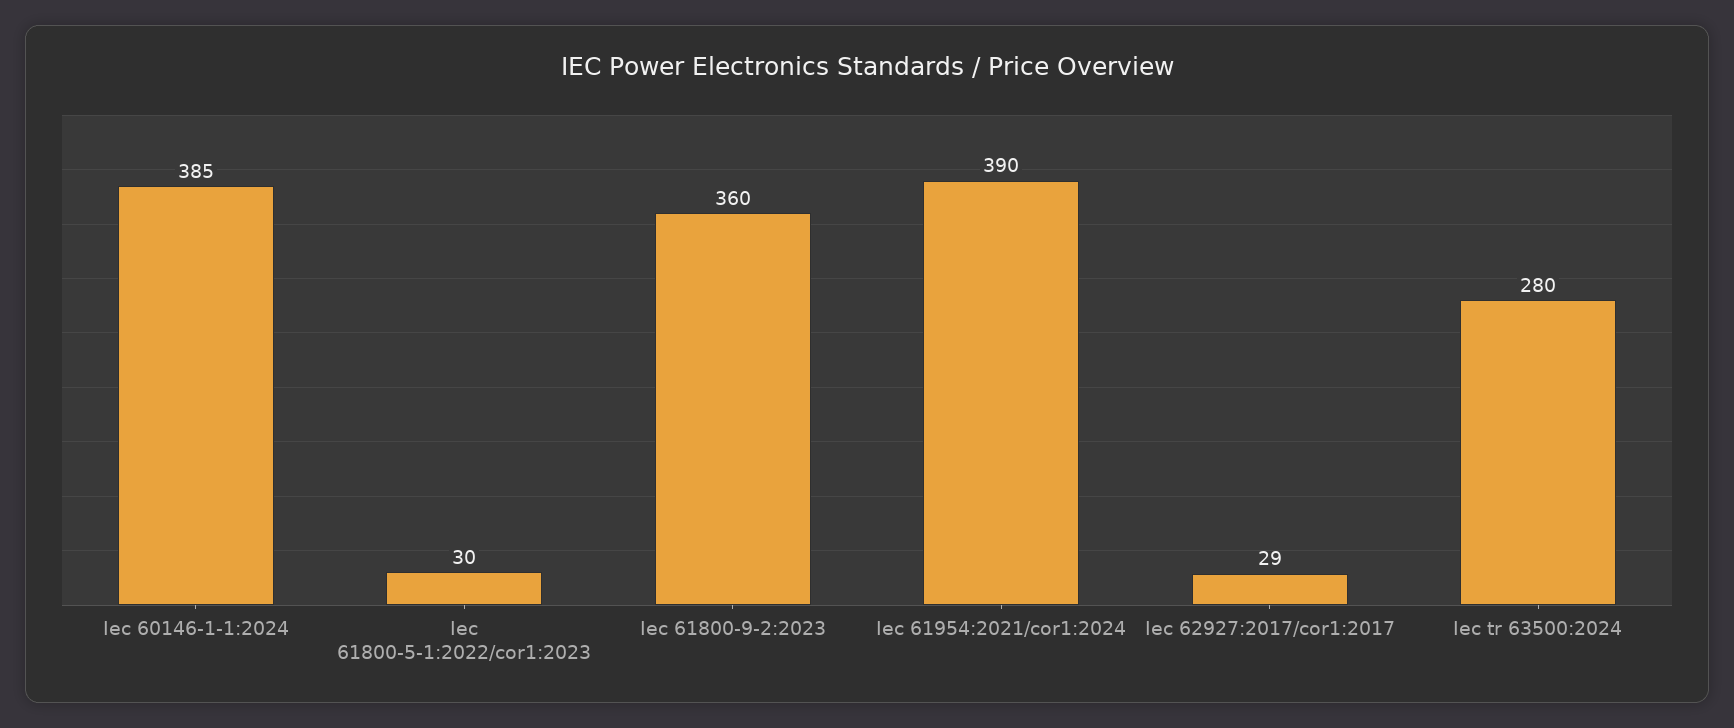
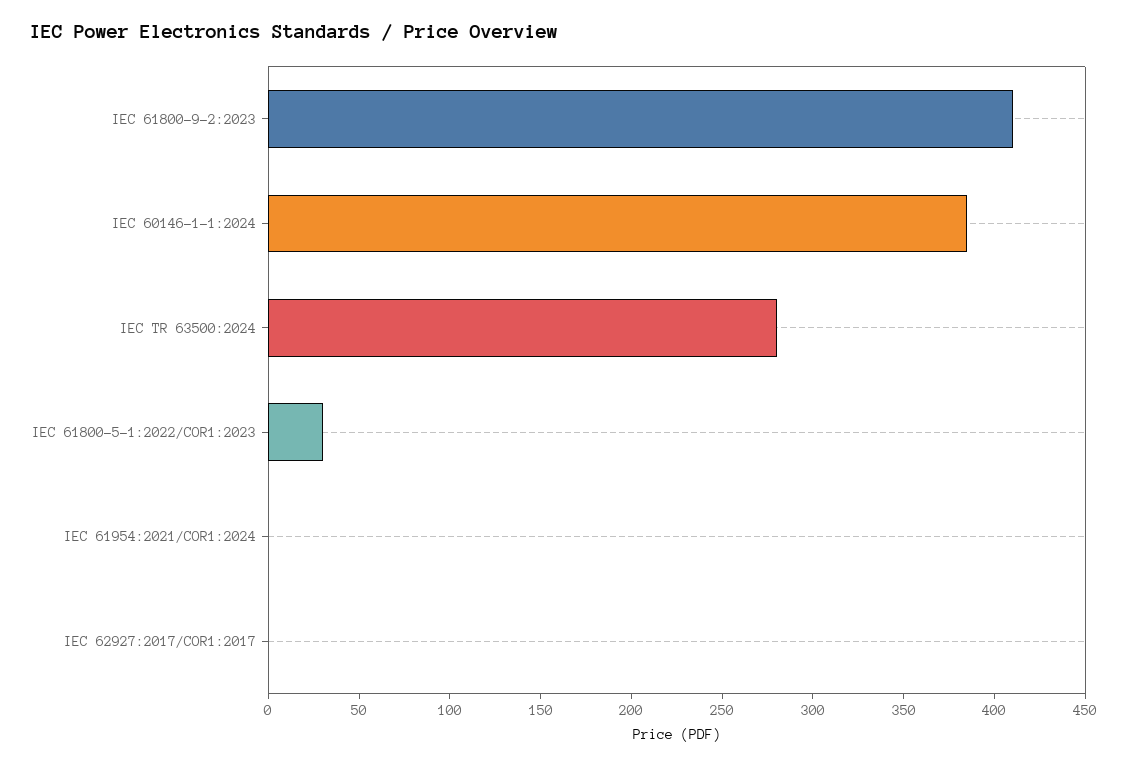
  {
    "Iec 60146-1-1:2024": 385,
    "Iec 61800-5-1:2022/cor1:2023": 30,
-   "Iec 61800-9-2:2023": 360,
+   "Iec 61800-9-2:2023": 410,
-   "Iec 61954:2021/cor1:2024": 390,
+   "Iec 61954:2021/cor1:2024": 0,
-   "Iec 62927:2017/cor1:2017": 29,
+   "Iec 62927:2017/cor1:2017": 0,
    "Iec tr 63500:2024": 280
  }

